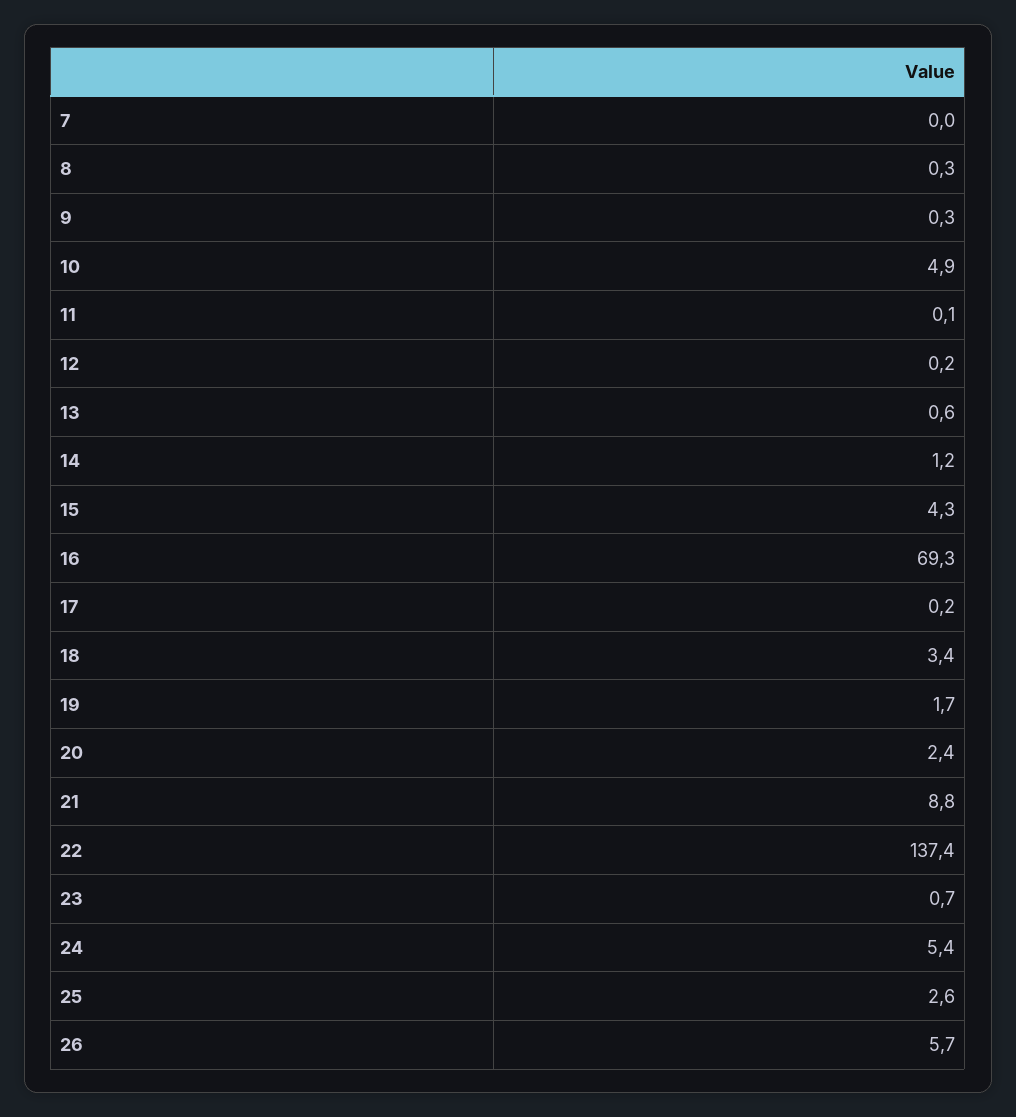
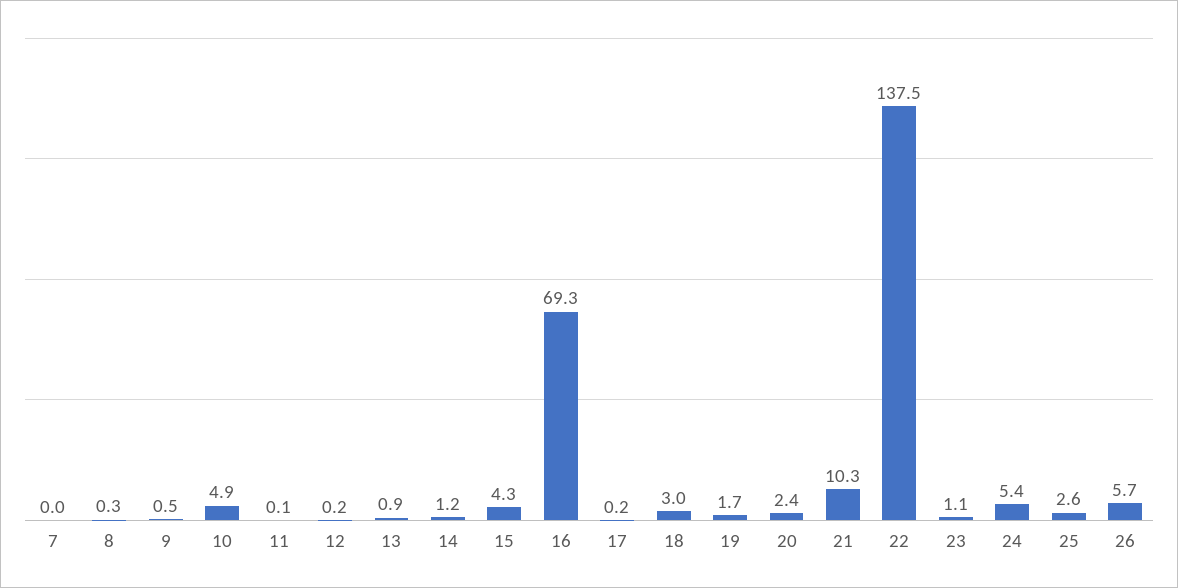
  {
    "7": 0,
    "8": 0.3,
-   "9": 0.3,
+   "9": 0.5,
    "10": 4.9,
    "11": 0.1,
    "12": 0.2,
-   "13": 0.6,
+   "13": 0.9,
    "14": 1.2,
    "15": 4.3,
    "16": 69.3,
    "17": 0.2,
-   "18": 3.4,
+   "18": 3,
    "19": 1.7,
    "20": 2.4,
-   "21": 8.8,
+   "21": 10.3,
-   "22": 137.4,
+   "22": 137.5,
-   "23": 0.7,
+   "23": 1.1,
    "24": 5.4,
    "25": 2.6,
    "26": 5.7
  }

